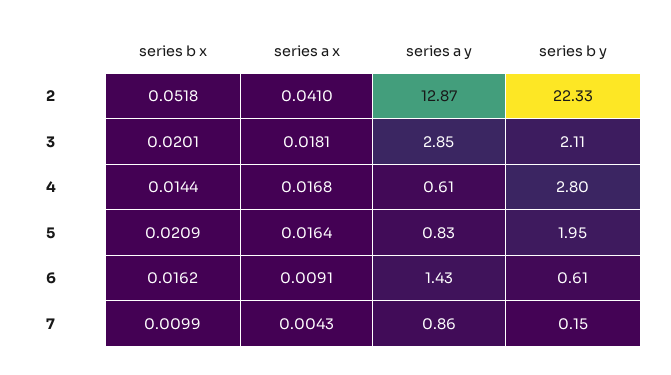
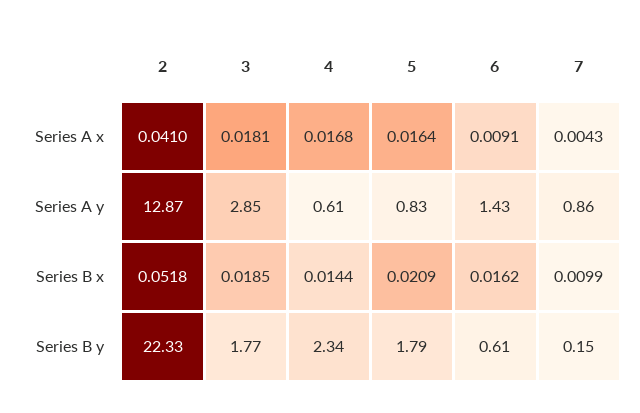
  {
    "series b x": {
      "2": 0.0518,
-     "3": 0.0201,
+     "3": 0.0185,
      "4": 0.0144,
      "5": 0.0209,
      "6": 0.0162,
      "7": 0.0099
    },
    "series a x": {
      "2": 0.041,
      "3": 0.0181,
      "4": 0.0168,
      "5": 0.0164,
      "6": 0.0091,
      "7": 0.0043
    },
    "series a y": {
      "2": 12.87,
      "3": 2.85,
      "4": 0.61,
      "5": 0.83,
      "6": 1.43,
      "7": 0.86
    },
    "series b y": {
      "2": 22.33,
-     "3": 2.11,
+     "3": 1.77,
-     "4": 2.8,
+     "4": 2.34,
-     "5": 1.95,
+     "5": 1.79,
      "6": 0.61,
      "7": 0.15
    }
  }

